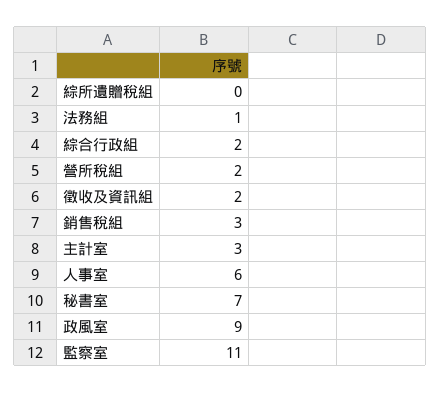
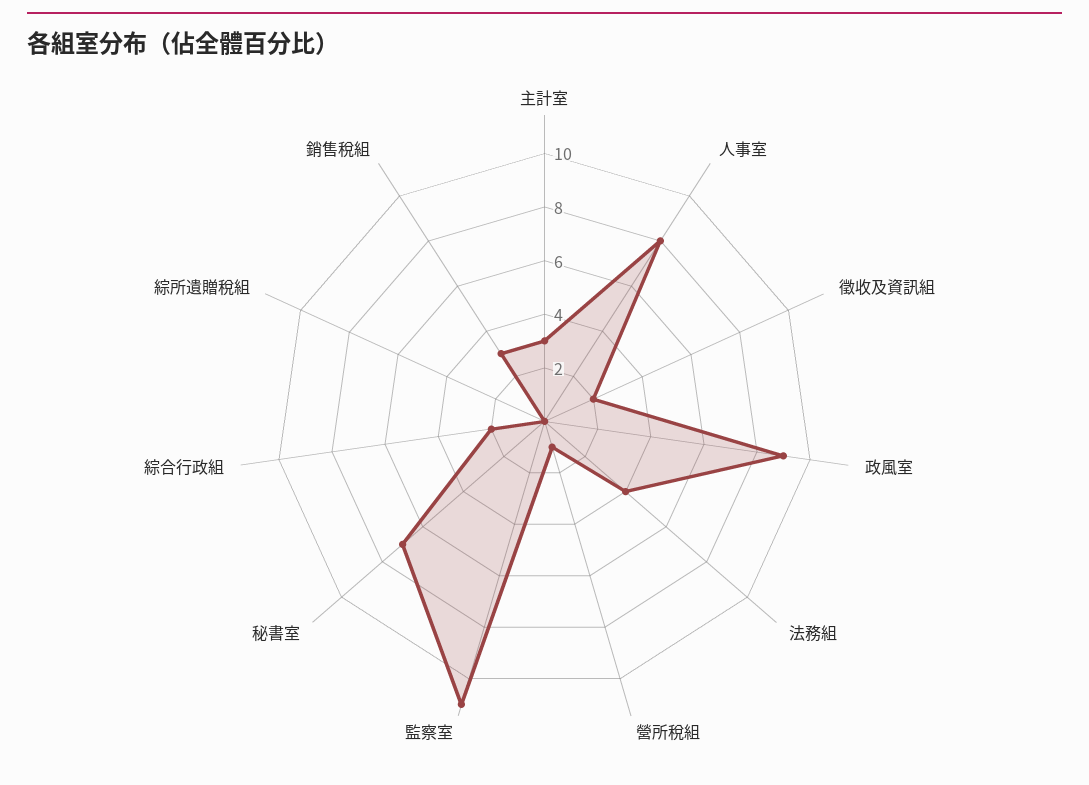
  {
    "綜所遺贈稅組": 0,
-   "法務組": 1,
+   "法務組": 4,
    "綜合行政組": 2,
-   "營所稅組": 2,
+   "營所稅組": 1,
    "徵收及資訊組": 2,
    "銷售稅組": 3,
    "主計室": 3,
-   "人事室": 6,
+   "人事室": 8,
    "秘書室": 7,
    "政風室": 9,
    "監察室": 11
  }

